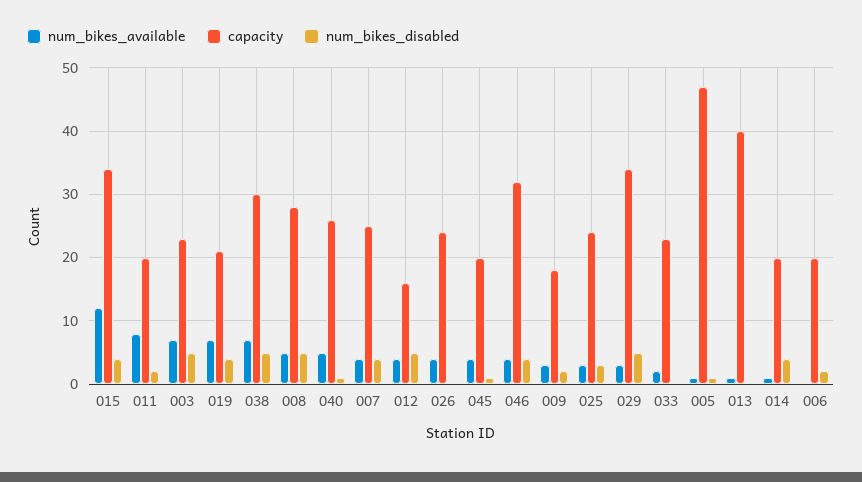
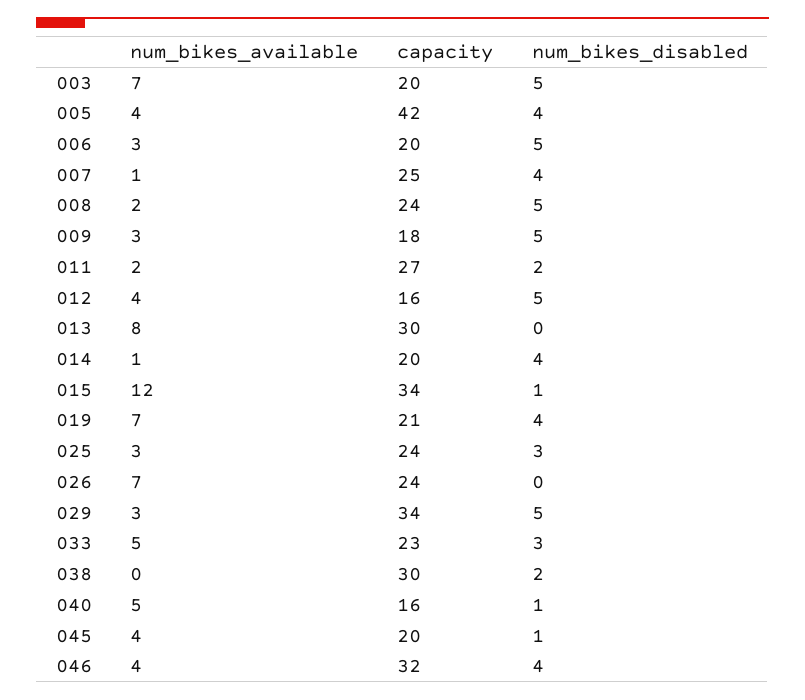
  {
    "num_bikes_available": {
      "015": 12,
-     "011": 8,
+     "011": 2,
      "003": 7,
      "019": 7,
-     "038": 7,
+     "038": 0,
-     "008": 5,
+     "008": 2,
      "040": 5,
-     "007": 4,
+     "007": 1,
      "012": 4,
-     "026": 4,
+     "026": 7,
      "045": 4,
      "046": 4,
      "009": 3,
      "025": 3,
      "029": 3,
-     "033": 2,
+     "033": 5,
-     "005": 1,
+     "005": 4,
-     "013": 1,
+     "013": 8,
      "014": 1,
-     "006": 0
+     "006": 3
    },
    "capacity": {
      "015": 34,
-     "011": 20,
+     "011": 27,
-     "003": 23,
+     "003": 20,
      "019": 21,
      "038": 30,
-     "008": 28,
+     "008": 24,
-     "040": 26,
+     "040": 16,
      "007": 25,
      "012": 16,
      "026": 24,
      "045": 20,
      "046": 32,
      "009": 18,
      "025": 24,
      "029": 34,
      "033": 23,
-     "005": 47,
+     "005": 42,
-     "013": 40,
+     "013": 30,
      "014": 20,
      "006": 20
    },
    "num_bikes_disabled": {
-     "015": 4,
+     "015": 1,
      "011": 2,
      "003": 5,
      "019": 4,
-     "038": 5,
+     "038": 2,
      "008": 5,
      "040": 1,
      "007": 4,
      "012": 5,
      "026": 0,
      "045": 1,
      "046": 4,
-     "009": 2,
+     "009": 5,
      "025": 3,
      "029": 5,
-     "033": 0,
+     "033": 3,
-     "005": 1,
+     "005": 4,
      "013": 0,
      "014": 4,
-     "006": 2
+     "006": 5
    }
  }

